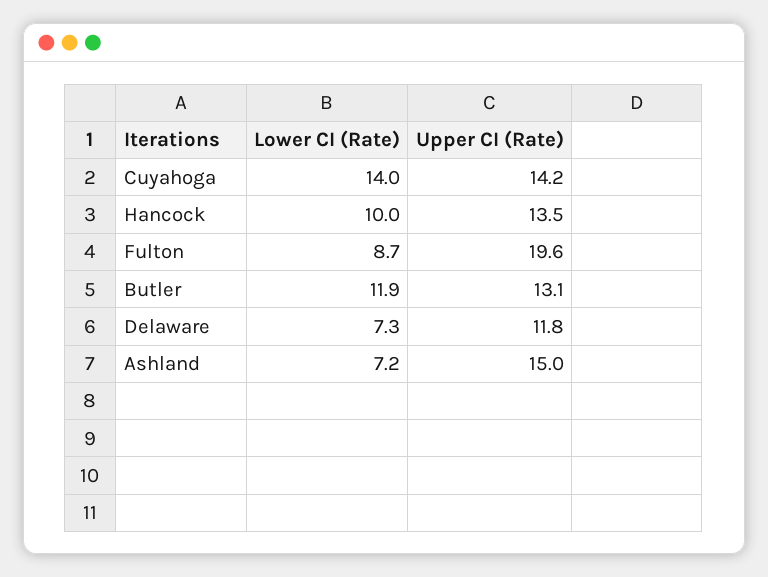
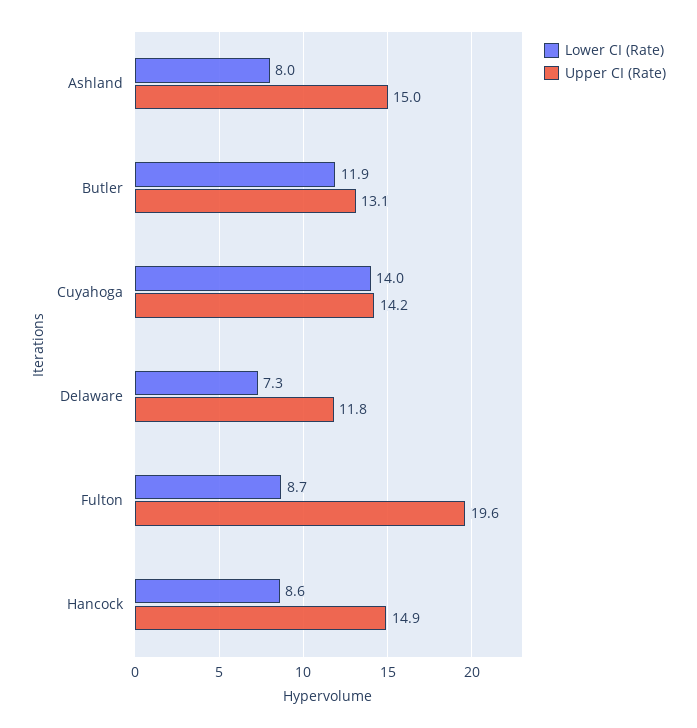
  {
    "Lower CI (Rate)": {
      "Cuyahoga": 14,
-     "Hancock": 10,
+     "Hancock": 8.6,
      "Fulton": 8.7,
      "Butler": 11.9,
      "Delaware": 7.3,
-     "Ashland": 7.2
+     "Ashland": 8
    },
    "Upper CI (Rate)": {
      "Cuyahoga": 14.2,
-     "Hancock": 13.5,
+     "Hancock": 14.9,
      "Fulton": 19.6,
      "Butler": 13.1,
      "Delaware": 11.8,
      "Ashland": 15
    }
  }

